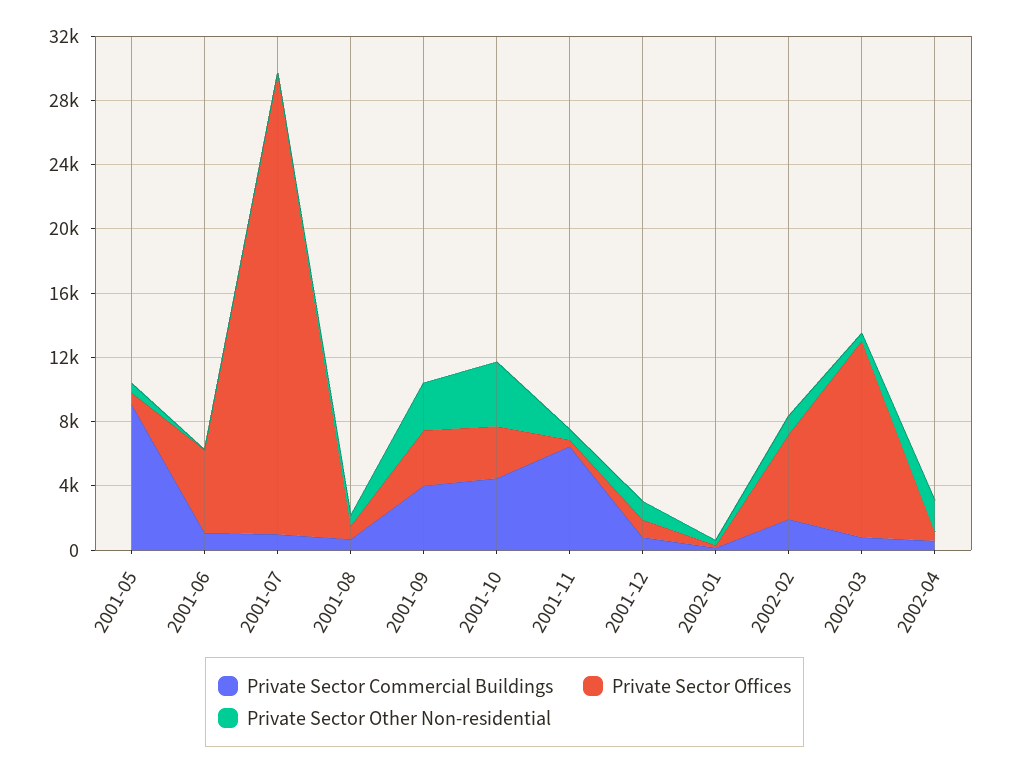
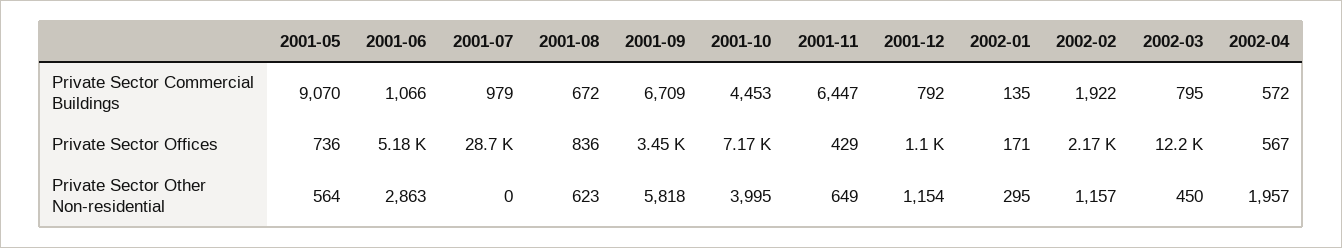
  {
    "Private Sector Commercial Buildings": {
      "2001-05": 9070,
      "2001-06": 1066,
      "2001-07": 979,
      "2001-08": 672,
-     "2001-09": 4000,
+     "2001-09": 6709,
      "2001-10": 4453,
      "2001-11": 6447,
      "2001-12": 792,
      "2002-01": 135,
      "2002-02": 1922,
      "2002-03": 795,
      "2002-04": 572
    },
    "Private Sector Offices": {
      "2001-05": 736,
      "2001-06": 5180,
      "2001-07": 28700,
      "2001-08": 836,
      "2001-09": 3450,
-     "2001-10": 3000,
+     "2001-10": 7170,
      "2001-11": 429,
      "2001-12": 1100,
      "2002-01": 171,
-     "2002-02": 5000,
+     "2002-02": 2170,
      "2002-03": 12200,
      "2002-04": 567
    },
    "Private Sector Other Non-residential": {
      "2001-05": 564,
-     "2001-06": 0,
+     "2001-06": 2863,
      "2001-07": 0,
      "2001-08": 623,
-     "2001-09": 3000,
+     "2001-09": 5818,
      "2001-10": 3995,
      "2001-11": 649,
      "2001-12": 1154,
      "2002-01": 295,
      "2002-02": 1157,
      "2002-03": 450,
      "2002-04": 1957
    }
  }

